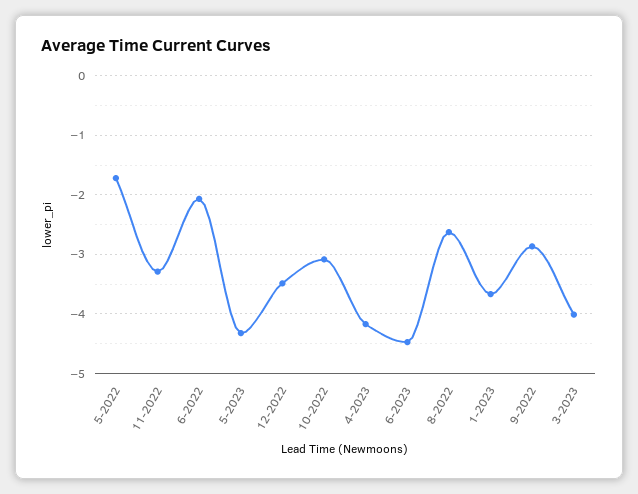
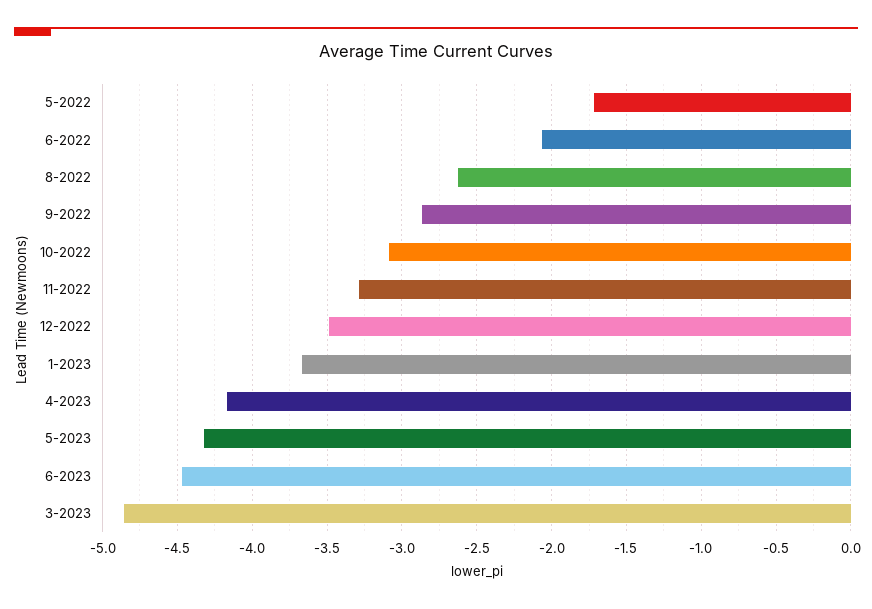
  {
    "5-2022": -1.7,
    "11-2022": -3.3,
    "6-2022": -2.05,
    "5-2023": -4.3,
    "12-2022": -3.5,
    "10-2022": -3.1,
    "4-2023": -4.15,
    "6-2023": -4.45,
    "8-2022": -2.65,
    "1-2023": -3.65,
    "9-2022": -2.85,
-   "3-2023": -4
+   "3-2023": -4.85
  }

